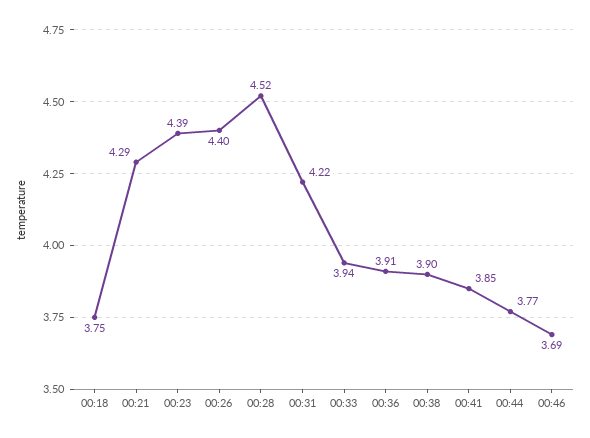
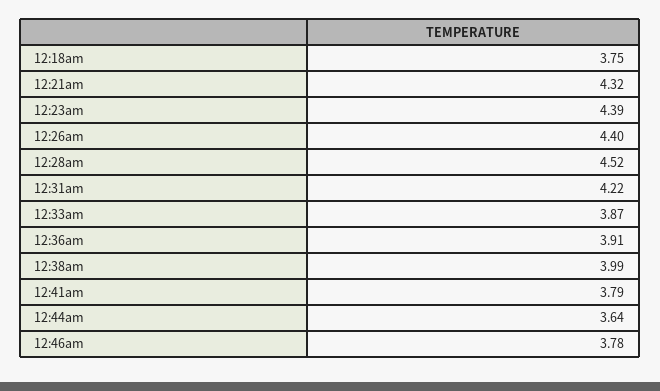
  {
    "00:18": 3.75,
-   "00:21": 4.29,
+   "00:21": 4.32,
    "00:23": 4.39,
    "00:26": 4.4,
    "00:28": 4.52,
    "00:31": 4.22,
-   "00:33": 3.94,
+   "00:33": 3.87,
    "00:36": 3.91,
-   "00:38": 3.9,
+   "00:38": 3.99,
-   "00:41": 3.85,
+   "00:41": 3.79,
-   "00:44": 3.77,
+   "00:44": 3.64,
-   "00:46": 3.69
+   "00:46": 3.78
  }

